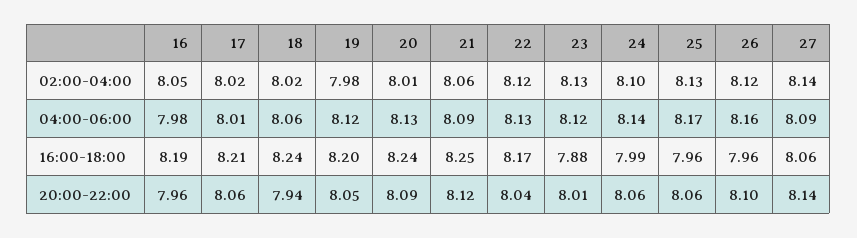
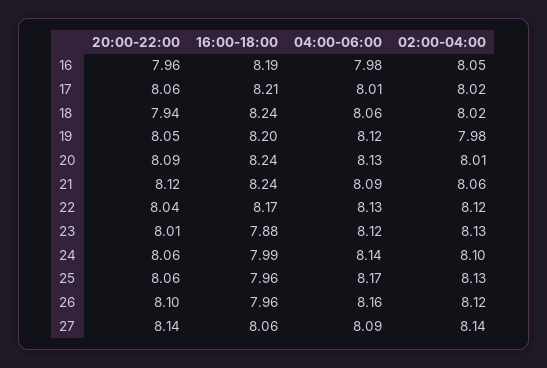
  {
    "16": {
      "02:00-04:00": 8.05,
      "04:00-06:00": 7.98,
      "16:00-18:00": 8.19,
      "20:00-22:00": 7.96
    },
    "17": {
      "02:00-04:00": 8.02,
      "04:00-06:00": 8.01,
      "16:00-18:00": 8.21,
      "20:00-22:00": 8.06
    },
    "18": {
      "02:00-04:00": 8.02,
      "04:00-06:00": 8.06,
      "16:00-18:00": 8.24,
      "20:00-22:00": 7.94
    },
    "19": {
      "02:00-04:00": 7.98,
      "04:00-06:00": 8.12,
      "16:00-18:00": 8.2,
      "20:00-22:00": 8.05
    },
    "20": {
      "02:00-04:00": 8.01,
      "04:00-06:00": 8.13,
      "16:00-18:00": 8.24,
      "20:00-22:00": 8.09
    },
    "21": {
      "02:00-04:00": 8.06,
      "04:00-06:00": 8.09,
-     "16:00-18:00": 8.25,
+     "16:00-18:00": 8.24,
      "20:00-22:00": 8.12
    },
    "22": {
      "02:00-04:00": 8.12,
      "04:00-06:00": 8.13,
      "16:00-18:00": 8.17,
      "20:00-22:00": 8.04
    },
    "23": {
      "02:00-04:00": 8.13,
      "04:00-06:00": 8.12,
      "16:00-18:00": 7.88,
      "20:00-22:00": 8.01
    },
    "24": {
      "02:00-04:00": 8.1,
      "04:00-06:00": 8.14,
      "16:00-18:00": 7.99,
      "20:00-22:00": 8.06
    },
    "25": {
      "02:00-04:00": 8.13,
      "04:00-06:00": 8.17,
      "16:00-18:00": 7.96,
      "20:00-22:00": 8.06
    },
    "26": {
      "02:00-04:00": 8.12,
      "04:00-06:00": 8.16,
      "16:00-18:00": 7.96,
      "20:00-22:00": 8.1
    },
    "27": {
      "02:00-04:00": 8.14,
      "04:00-06:00": 8.09,
      "16:00-18:00": 8.06,
      "20:00-22:00": 8.14
    }
  }

